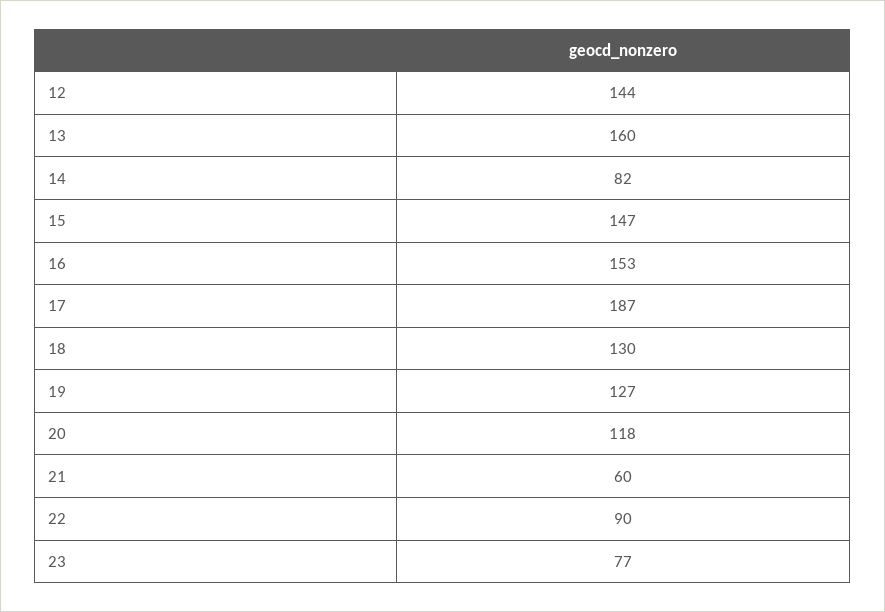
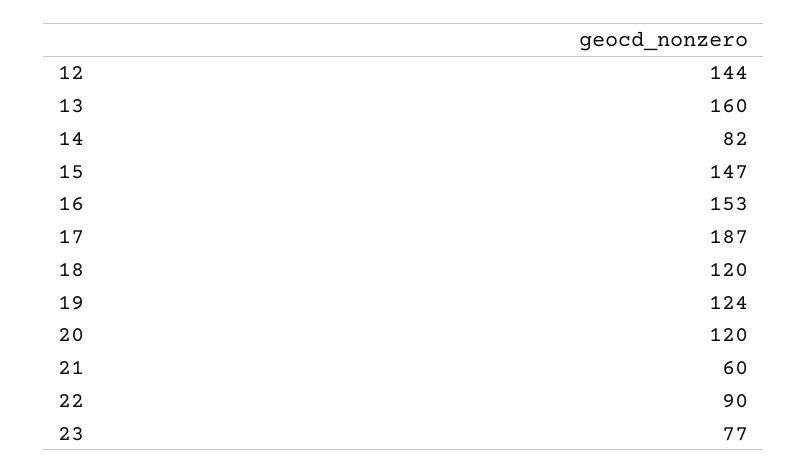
  {
    "12": 144,
    "13": 160,
    "14": 82,
    "15": 147,
    "16": 153,
    "17": 187,
-   "18": 130,
+   "18": 120,
-   "19": 127,
+   "19": 124,
-   "20": 118,
+   "20": 120,
    "21": 60,
    "22": 90,
    "23": 77
  }

